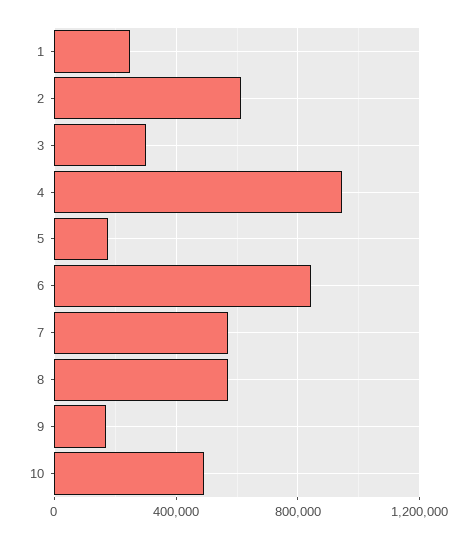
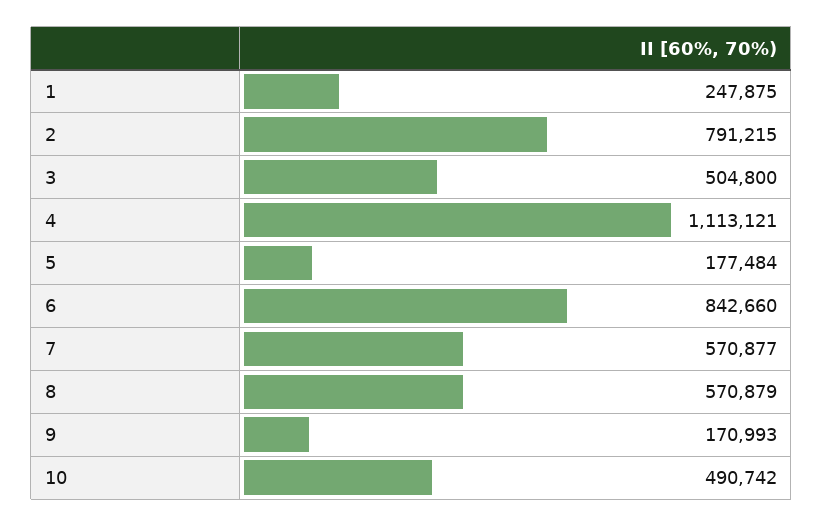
  {
    "1": 247875,
-   "2": 600000,
+   "2": 791215,
-   "3": 300000,
+   "3": 504800,
-   "4": 950000,
+   "4": 1113121,
    "5": 177484,
    "6": 842660,
    "7": 570877,
    "8": 570879,
    "9": 170993,
    "10": 490742
  }

